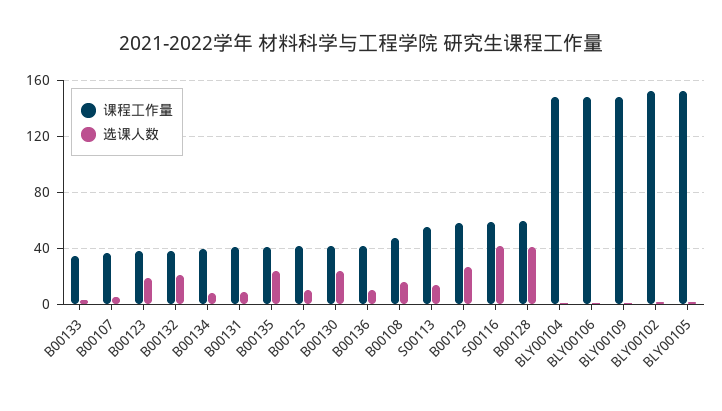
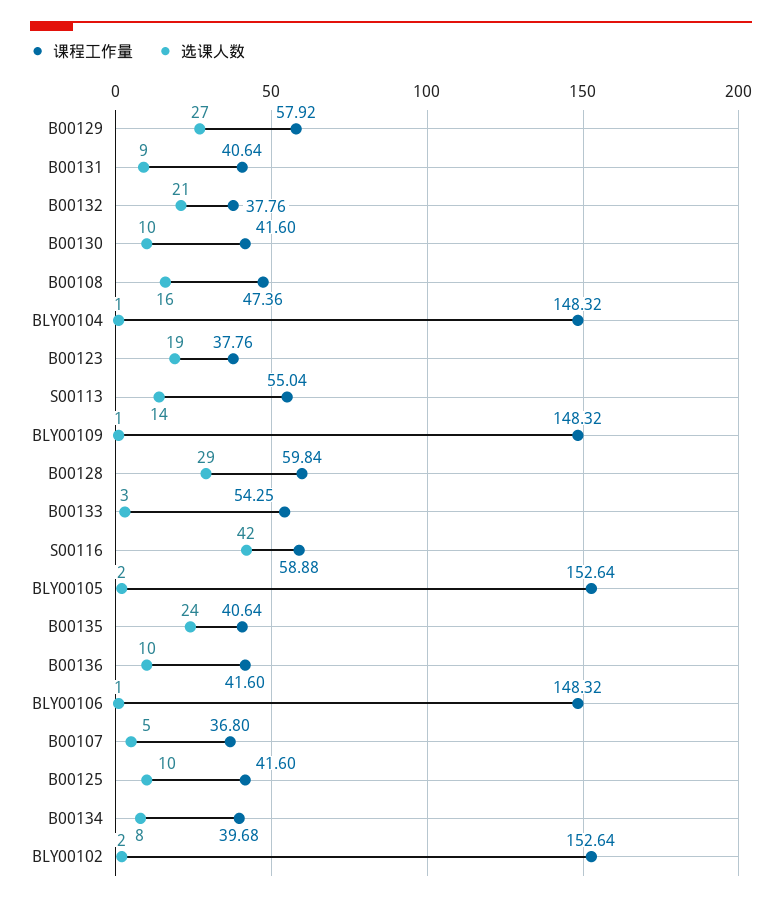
  {
    "课程工作量": {
-     "B00133": 35,
+     "B00133": 54.25,
      "B00107": 36.8,
      "B00123": 37.76,
      "B00132": 37.76,
      "B00134": 39.68,
      "B00131": 40.64,
      "B00135": 40.64,
      "B00125": 41.6,
      "B00130": 41.6,
      "B00136": 41.6,
      "B00108": 47.36,
      "S00113": 55.04,
      "B00129": 57.92,
      "S00116": 58.88,
      "B00128": 59.84,
      "BLY00104": 148.32,
      "BLY00106": 148.32,
      "BLY00109": 148.32,
      "BLY00102": 152.64,
      "BLY00105": 152.64
    },
    "选课人数": {
      "B00133": 3,
      "B00107": 5,
      "B00123": 19,
      "B00132": 21,
      "B00134": 8,
      "B00131": 9,
      "B00135": 24,
      "B00125": 10,
-     "B00130": 25,
+     "B00130": 10,
      "B00136": 10,
      "B00108": 16,
      "S00113": 14,
      "B00129": 27,
      "S00116": 42,
-     "B00128": 40,
+     "B00128": 29,
      "BLY00104": 1,
      "BLY00106": 1,
      "BLY00109": 1,
      "BLY00102": 2,
      "BLY00105": 2
    }
  }

